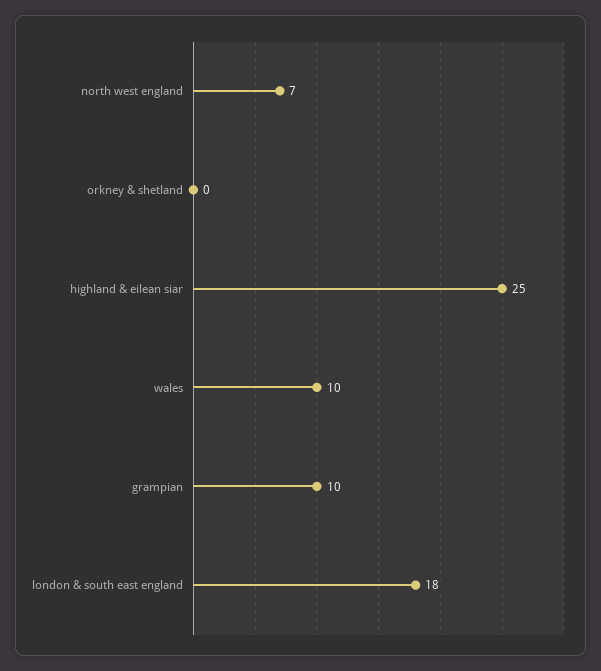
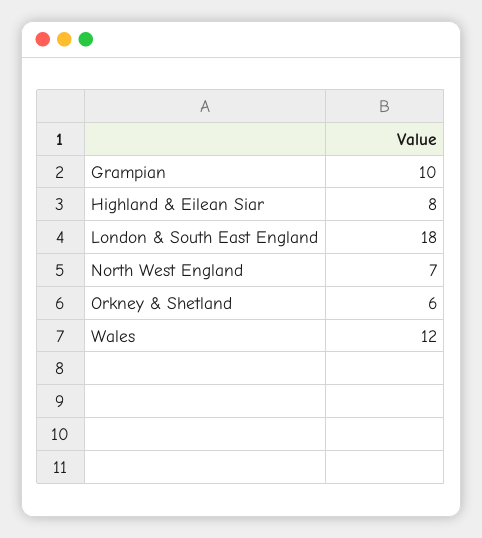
  {
    "north west england": 7,
-   "orkney & shetland": 0,
+   "orkney & shetland": 6,
-   "highland & eilean siar": 25,
+   "highland & eilean siar": 8,
-   "wales": 10,
+   "wales": 12,
    "grampian": 10,
    "london & south east england": 18
  }

